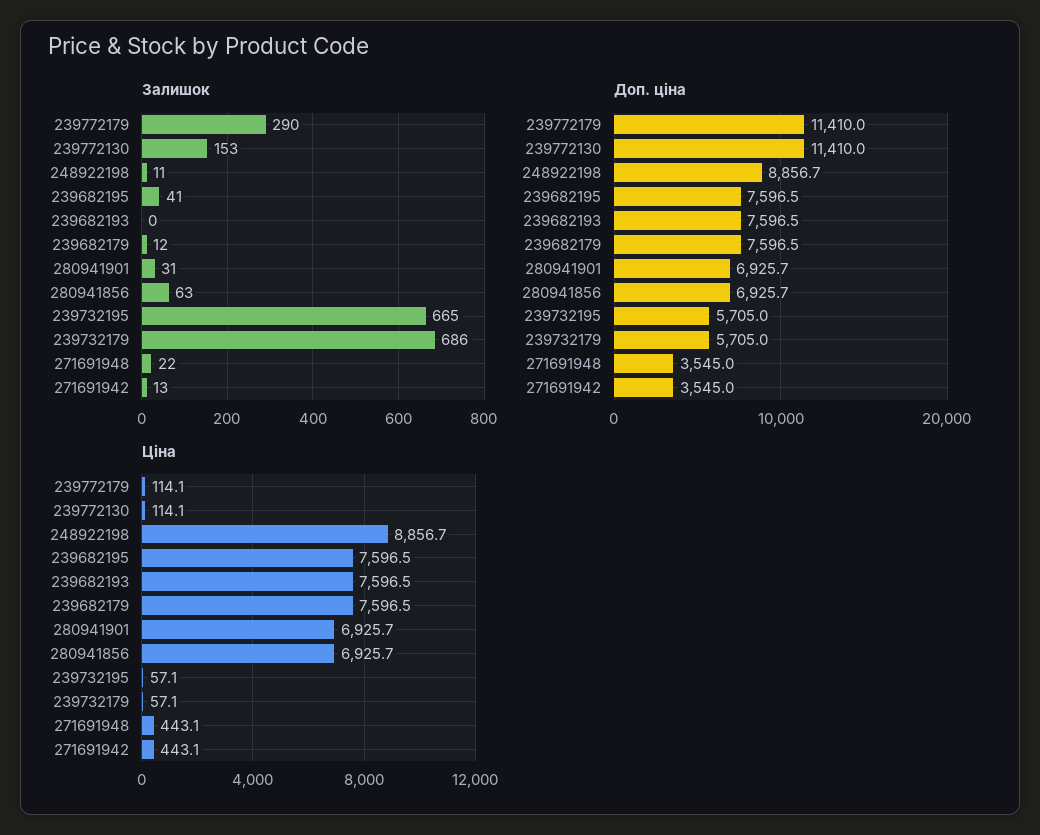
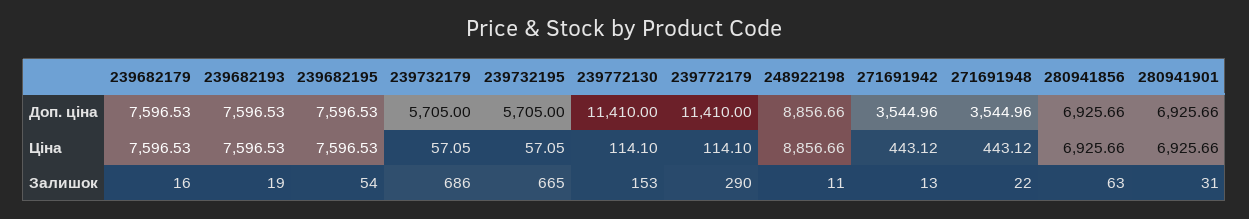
  {
    "Залишок": {
      "239772179": 290,
      "239772130": 153,
      "248922198": 11,
-     "239682195": 41,
+     "239682195": 54,
-     "239682193": 0,
+     "239682193": 19,
-     "239682179": 12,
+     "239682179": 16,
      "280941901": 31,
      "280941856": 63,
      "239732195": 665,
      "239732179": 686,
      "271691948": 22,
      "271691942": 13
    },
    "Доп. ціна": {
      "239772179": 11410,
      "239772130": 11410,
      "248922198": 8856.66,
      "239682195": 7596.53,
      "239682193": 7596.53,
      "239682179": 7596.53,
      "280941901": 6925.66,
      "280941856": 6925.66,
      "239732195": 5705,
      "239732179": 5705,
      "271691948": 3544.96,
      "271691942": 3544.96
    },
    "Ціна": {
      "239772179": 114.1,
      "239772130": 114.1,
      "248922198": 8856.66,
      "239682195": 7596.53,
      "239682193": 7596.53,
      "239682179": 7596.53,
      "280941901": 6925.66,
      "280941856": 6925.66,
      "239732195": 57.05,
      "239732179": 57.05,
      "271691948": 443.12,
      "271691942": 443.12
    }
  }

